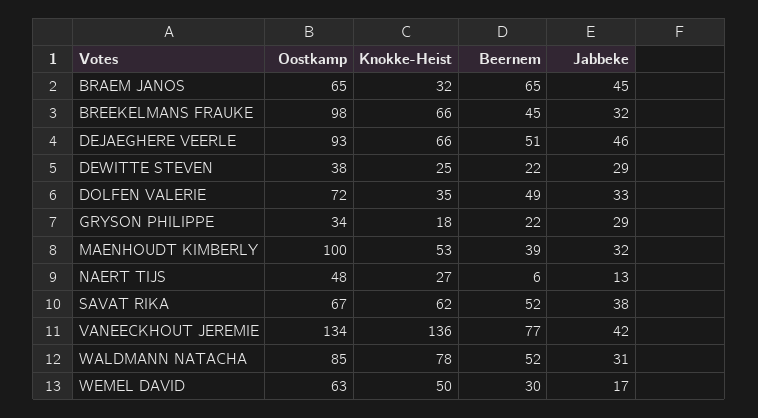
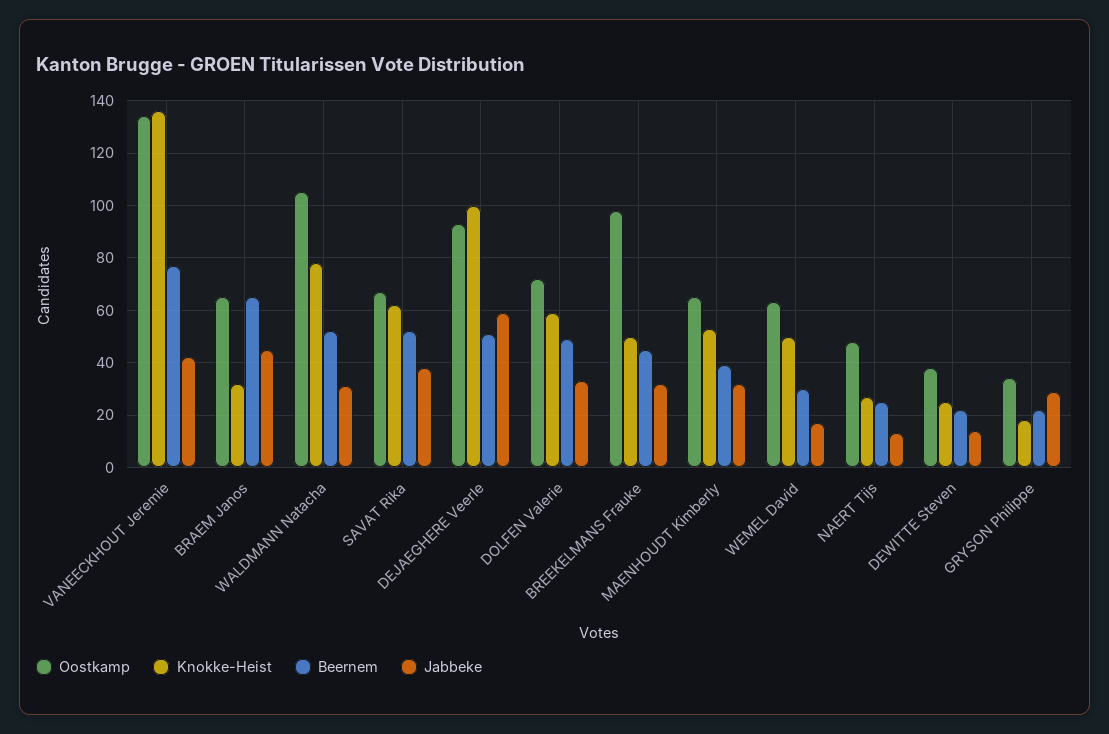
  {
    "Oostkamp": {
      "BRAEM JANOS": 65,
      "BREEKELMANS FRAUKE": 98,
      "DEJAEGHERE VEERLE": 93,
      "DEWITTE STEVEN": 38,
      "DOLFEN VALERIE": 72,
      "GRYSON PHILIPPE": 34,
-     "MAENHOUDT KIMBERLY": 100,
+     "MAENHOUDT KIMBERLY": 65,
      "NAERT TIJS": 48,
      "SAVAT RIKA": 67,
      "VANEECKHOUT JEREMIE": 134,
-     "WALDMANN NATACHA": 85,
+     "WALDMANN NATACHA": 105,
      "WEMEL DAVID": 63
    },
    "Knokke-Heist": {
      "BRAEM JANOS": 32,
-     "BREEKELMANS FRAUKE": 66,
+     "BREEKELMANS FRAUKE": 50,
-     "DEJAEGHERE VEERLE": 66,
+     "DEJAEGHERE VEERLE": 100,
      "DEWITTE STEVEN": 25,
-     "DOLFEN VALERIE": 35,
+     "DOLFEN VALERIE": 60,
      "GRYSON PHILIPPE": 18,
      "MAENHOUDT KIMBERLY": 53,
      "NAERT TIJS": 27,
      "SAVAT RIKA": 62,
      "VANEECKHOUT JEREMIE": 136,
      "WALDMANN NATACHA": 78,
      "WEMEL DAVID": 50
    },
    "Beernem": {
      "BRAEM JANOS": 65,
      "BREEKELMANS FRAUKE": 45,
      "DEJAEGHERE VEERLE": 51,
      "DEWITTE STEVEN": 22,
      "DOLFEN VALERIE": 49,
      "GRYSON PHILIPPE": 22,
      "MAENHOUDT KIMBERLY": 39,
-     "NAERT TIJS": 6,
+     "NAERT TIJS": 25,
      "SAVAT RIKA": 52,
      "VANEECKHOUT JEREMIE": 77,
      "WALDMANN NATACHA": 52,
      "WEMEL DAVID": 30
    },
    "Jabbeke": {
      "BRAEM JANOS": 45,
      "BREEKELMANS FRAUKE": 32,
-     "DEJAEGHERE VEERLE": 46,
+     "DEJAEGHERE VEERLE": 60,
-     "DEWITTE STEVEN": 29,
+     "DEWITTE STEVEN": 15,
      "DOLFEN VALERIE": 33,
      "GRYSON PHILIPPE": 29,
      "MAENHOUDT KIMBERLY": 32,
      "NAERT TIJS": 13,
      "SAVAT RIKA": 38,
      "VANEECKHOUT JEREMIE": 42,
      "WALDMANN NATACHA": 31,
      "WEMEL DAVID": 17
    }
  }

